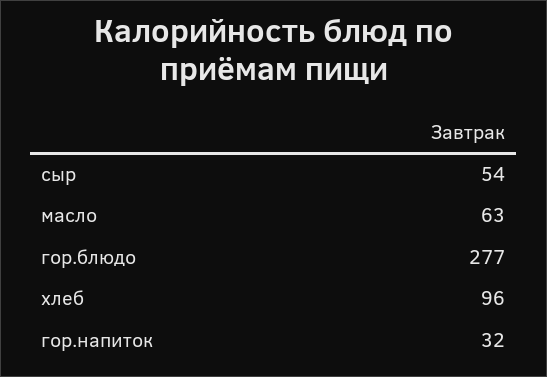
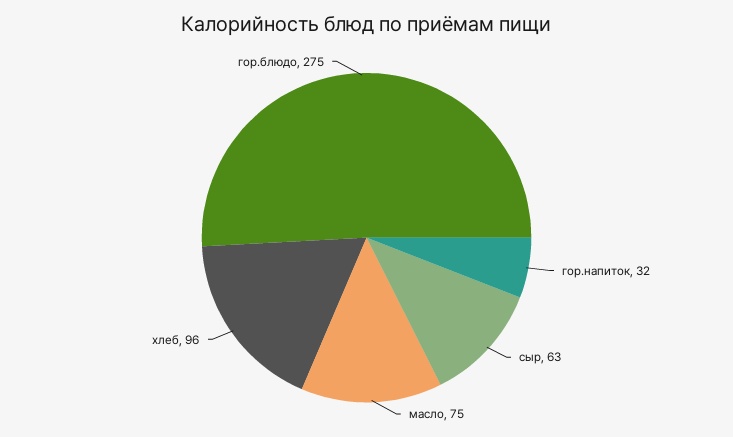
  {
-   "сыр": 54,
+   "сыр": 63,
-   "масло": 63,
+   "масло": 75,
-   "гор.блюдо": 277,
+   "гор.блюдо": 275,
    "хлеб": 96,
    "гор.напиток": 32
  }

